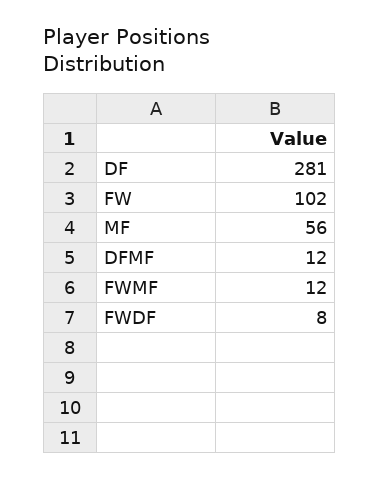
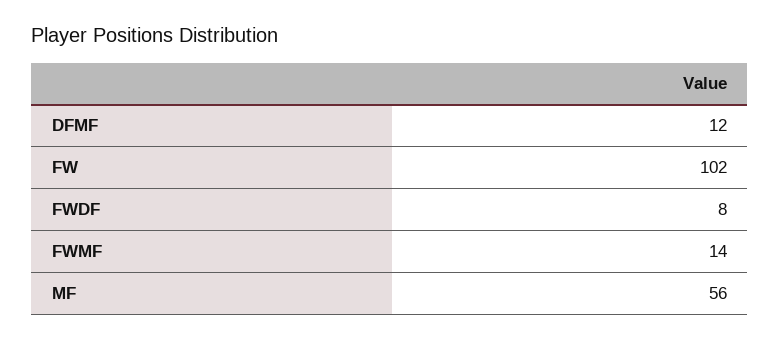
  {
-   "DF": 281,
    "FW": 102,
    "MF": 56,
    "DFMF": 12,
-   "FWMF": 12,
+   "FWMF": 14,
    "FWDF": 8
  }

